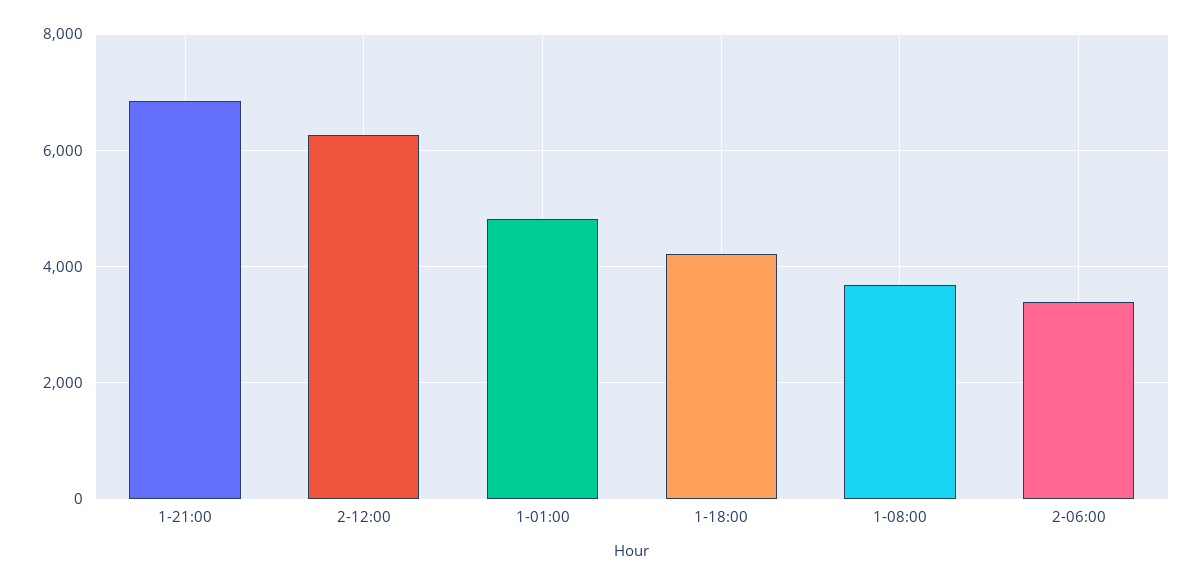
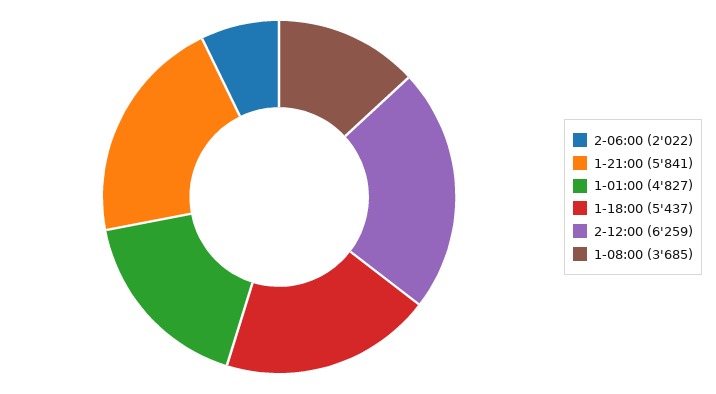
  {
-   "1-21:00": 6800,
+   "1-21:00": 5841,
    "2-12:00": 6259,
    "1-01:00": 4827,
-   "1-18:00": 4200,
+   "1-18:00": 5437,
    "1-08:00": 3685,
-   "2-06:00": 3400
+   "2-06:00": 2022
  }

